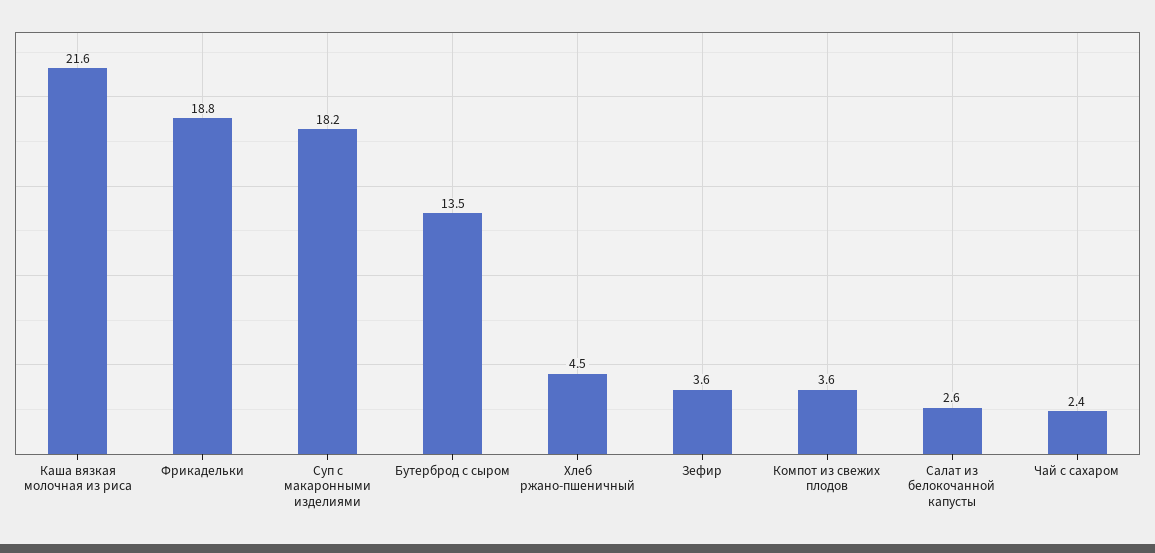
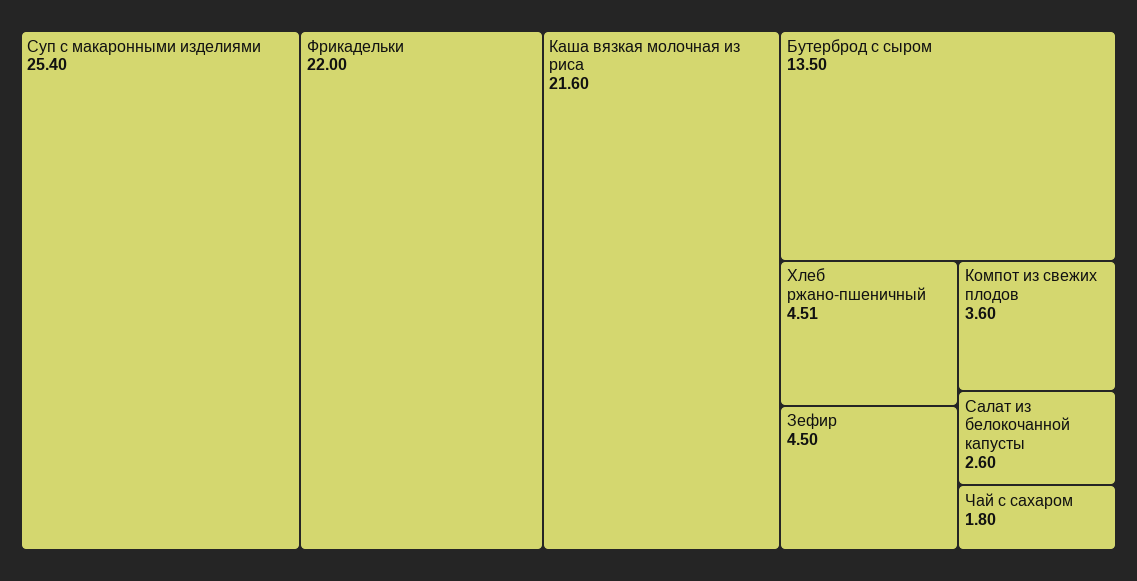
  {
    "Каша вязкая молочная из риса": 21.6,
-   "Фрикадельки": 18.8,
+   "Фрикадельки": 22,
-   "Суп с макаронными изделиями": 18.2,
+   "Суп с макаронными изделиями": 25.4,
    "Бутерброд с сыром": 13.5,
    "Хлеб ржано-пшеничный": 4.51,
-   "Зефир": 3.6,
+   "Зефир": 4.5,
    "Компот из свежих плодов": 3.6,
    "Салат из белокочанной капусты": 2.6,
-   "Чай с сахаром": 2.4
+   "Чай с сахаром": 1.8
  }

